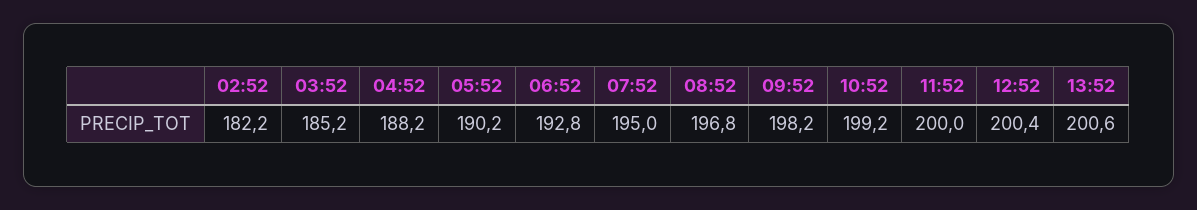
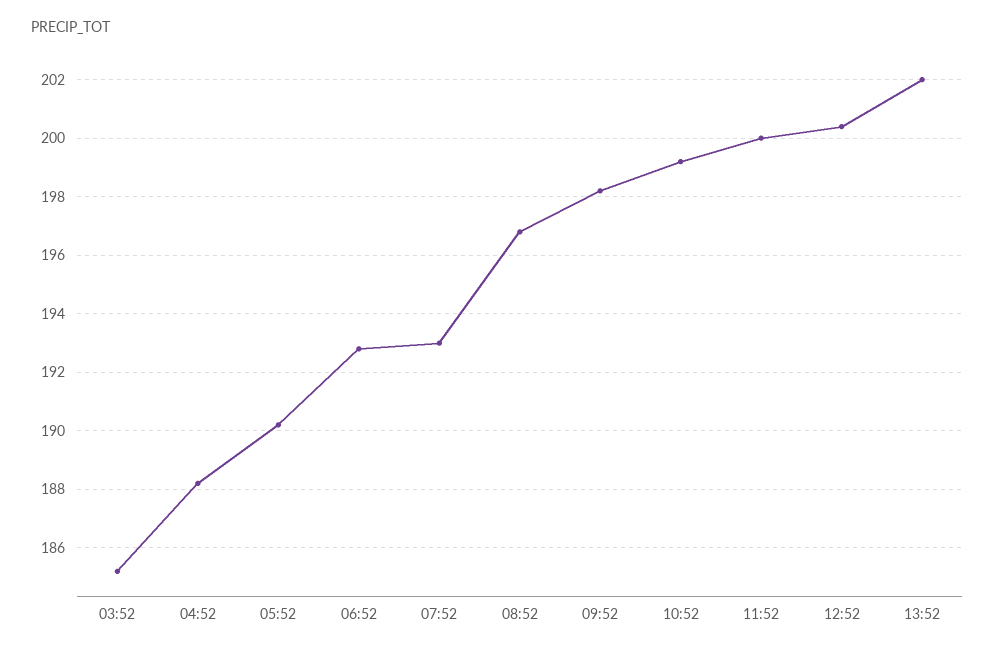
  {
-   "02:52": 182.2,
    "03:52": 185.2,
    "04:52": 188.2,
    "05:52": 190.2,
    "06:52": 192.8,
-   "07:52": 195,
+   "07:52": 193,
    "08:52": 196.8,
    "09:52": 198.2,
    "10:52": 199.2,
    "11:52": 200,
    "12:52": 200.4,
-   "13:52": 200.6
+   "13:52": 202
  }

